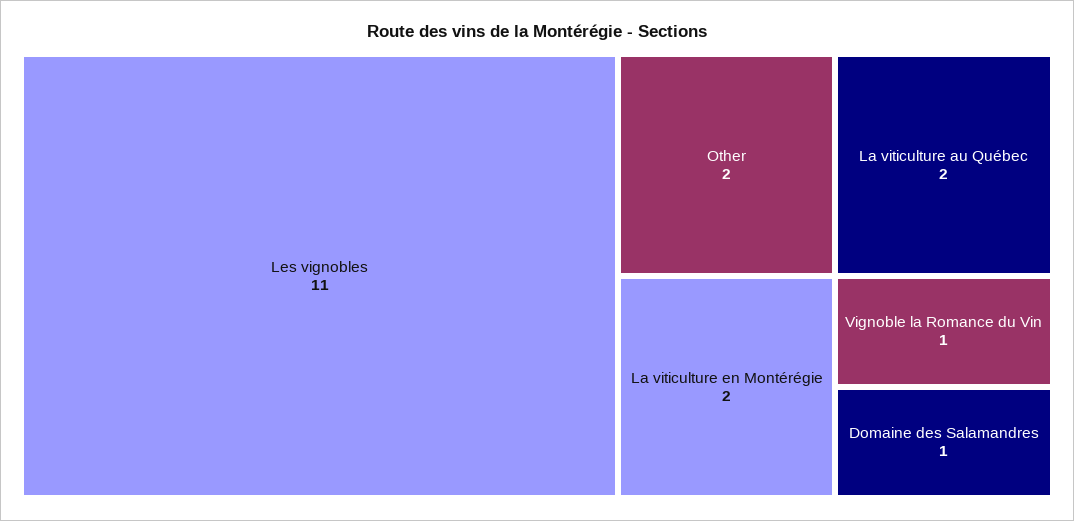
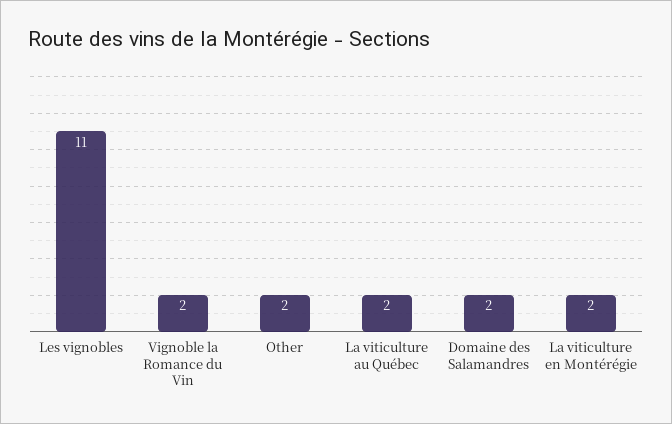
  {
    "Les vignobles": 11,
    "Other": 2,
    "La viticulture au Québec": 2,
    "La viticulture en Montérégie": 2,
-   "Vignoble la Romance du Vin": 1,
+   "Vignoble la Romance du Vin": 2,
-   "Domaine des Salamandres": 1
+   "Domaine des Salamandres": 2
  }

